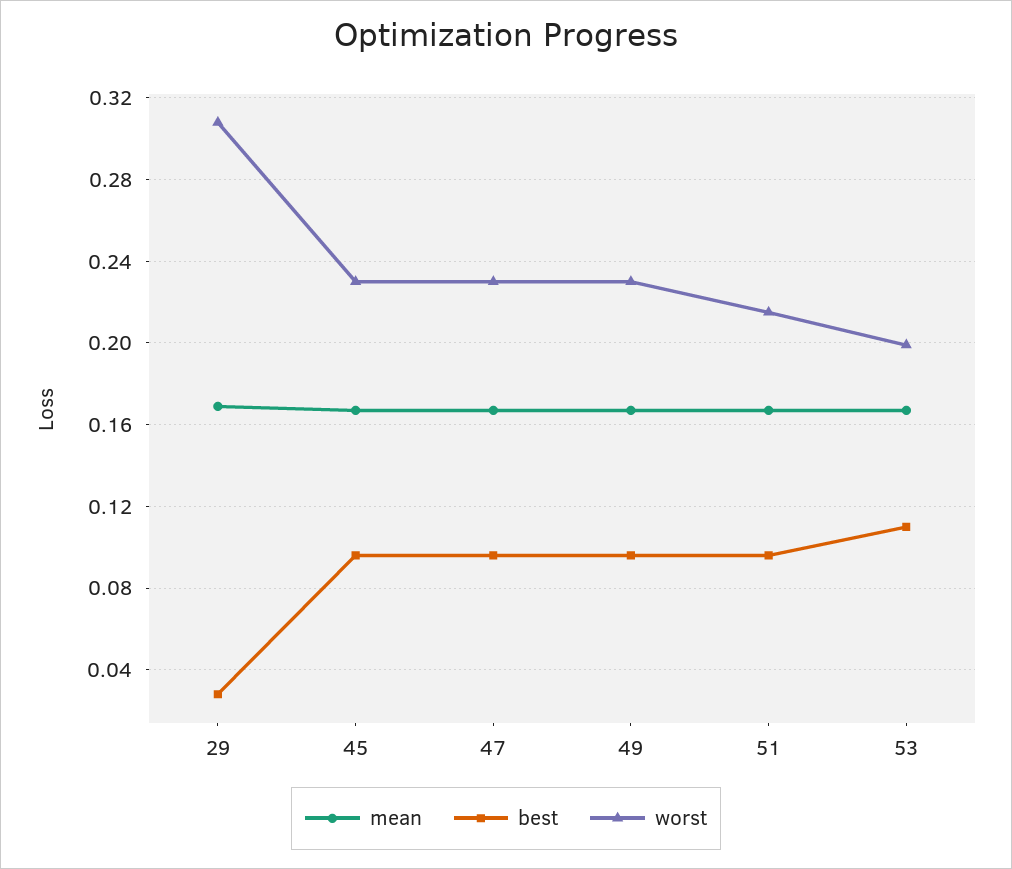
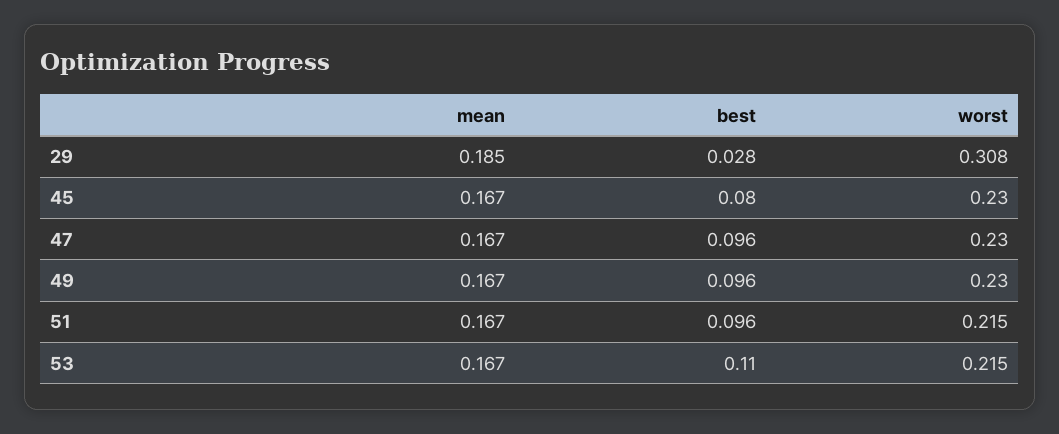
  {
    "mean": {
-     "29": 0.17,
+     "29": 0.185,
      "45": 0.167,
      "47": 0.167,
      "49": 0.167,
      "51": 0.167,
      "53": 0.167
    },
    "best": {
      "29": 0.028,
-     "45": 0.095,
+     "45": 0.08,
      "47": 0.096,
      "49": 0.096,
      "51": 0.096,
      "53": 0.11
    },
    "worst": {
      "29": 0.308,
      "45": 0.23,
      "47": 0.23,
      "49": 0.23,
      "51": 0.215,
-     "53": 0.2
+     "53": 0.215
    }
  }

